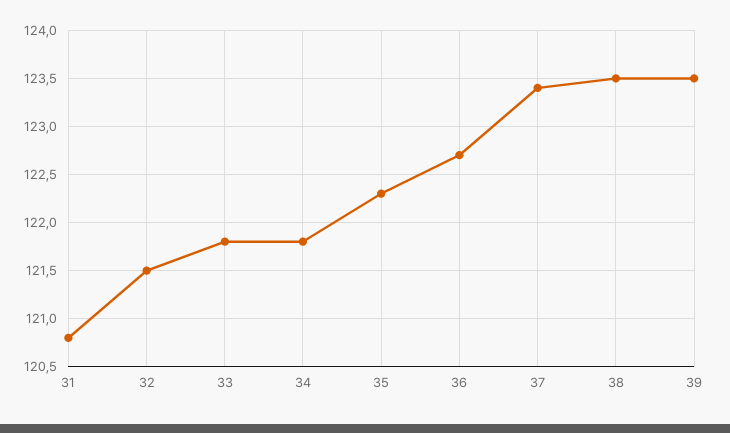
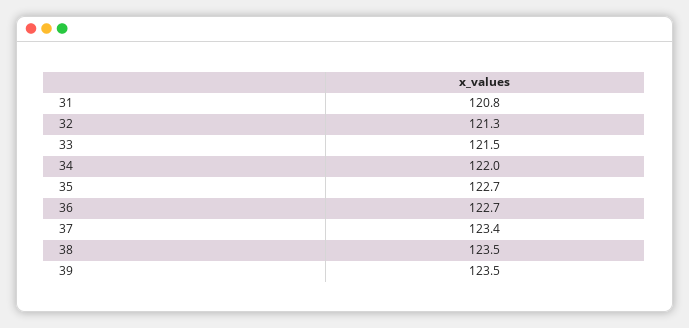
  {
    "31": 120.8,
-   "32": 121.5,
+   "32": 121.3,
-   "33": 121.8,
+   "33": 121.5,
-   "34": 121.8,
+   "34": 122,
-   "35": 122.3,
+   "35": 122.7,
    "36": 122.7,
    "37": 123.4,
    "38": 123.5,
    "39": 123.5
  }

